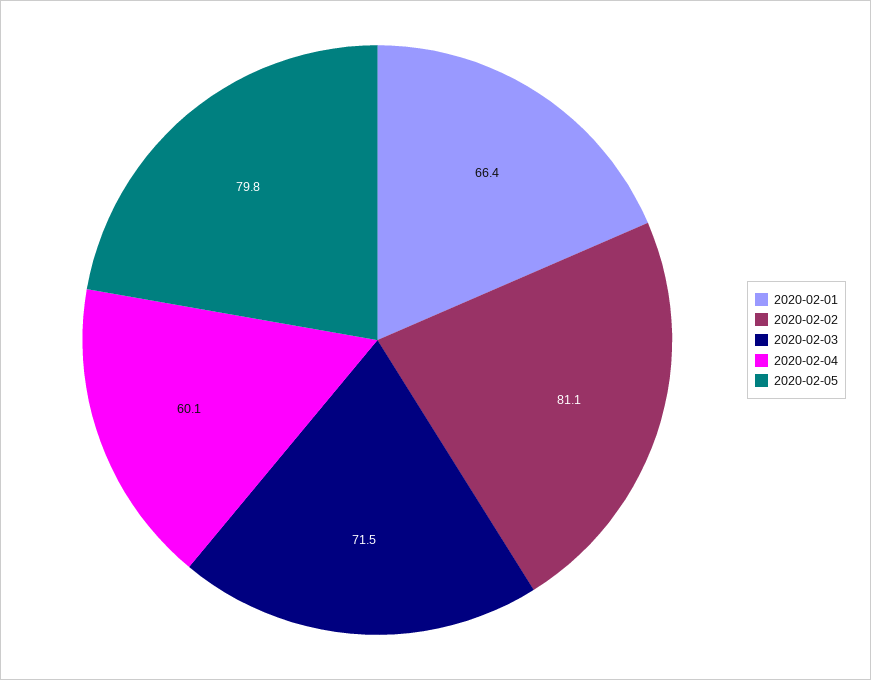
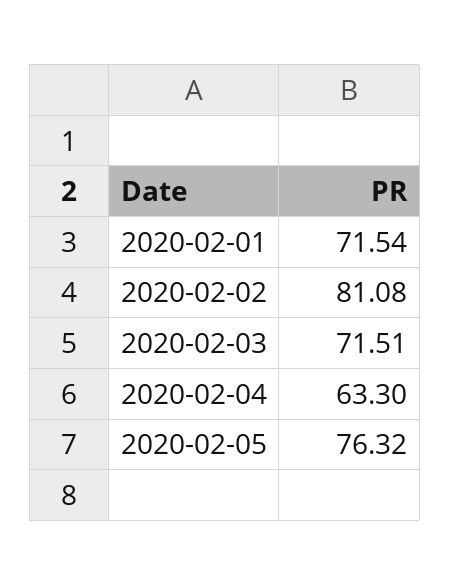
  {
-   "2020-02-01": 66.4,
+   "2020-02-01": 71.54,
    "2020-02-02": 81.08,
    "2020-02-03": 71.51,
-   "2020-02-04": 60.1,
+   "2020-02-04": 63.3,
-   "2020-02-05": 79.8
+   "2020-02-05": 76.32
  }

